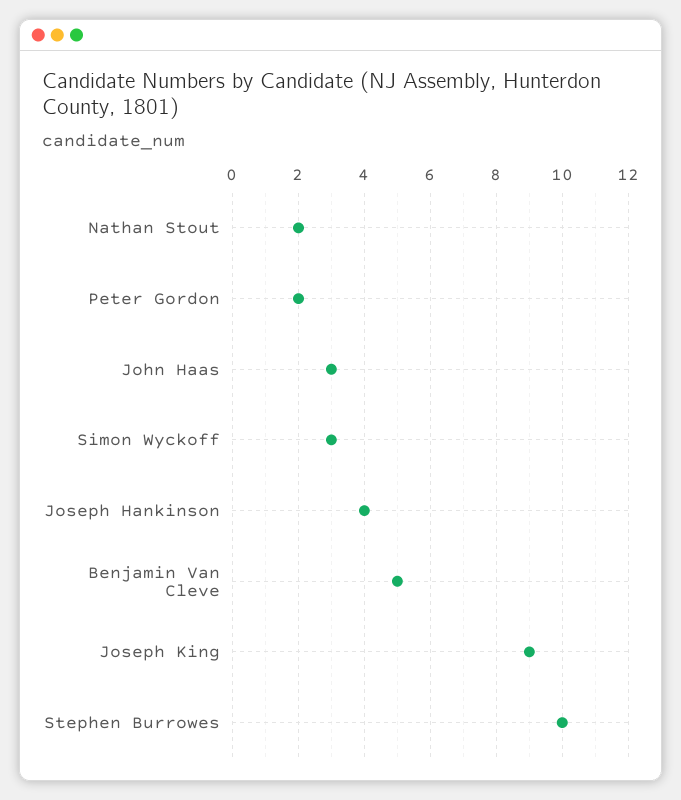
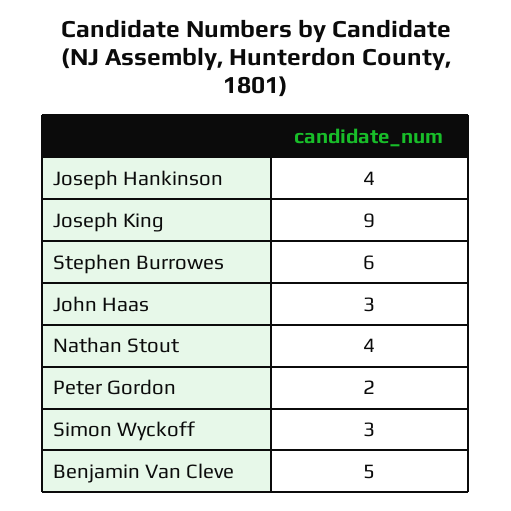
  {
-   "Nathan Stout": 2,
+   "Nathan Stout": 4,
    "Peter Gordon": 2,
    "John Haas": 3,
    "Simon Wyckoff": 3,
    "Joseph Hankinson": 4,
    "Benjamin Van Cleve": 5,
    "Joseph King": 9,
-   "Stephen Burrowes": 10
+   "Stephen Burrowes": 6
  }

